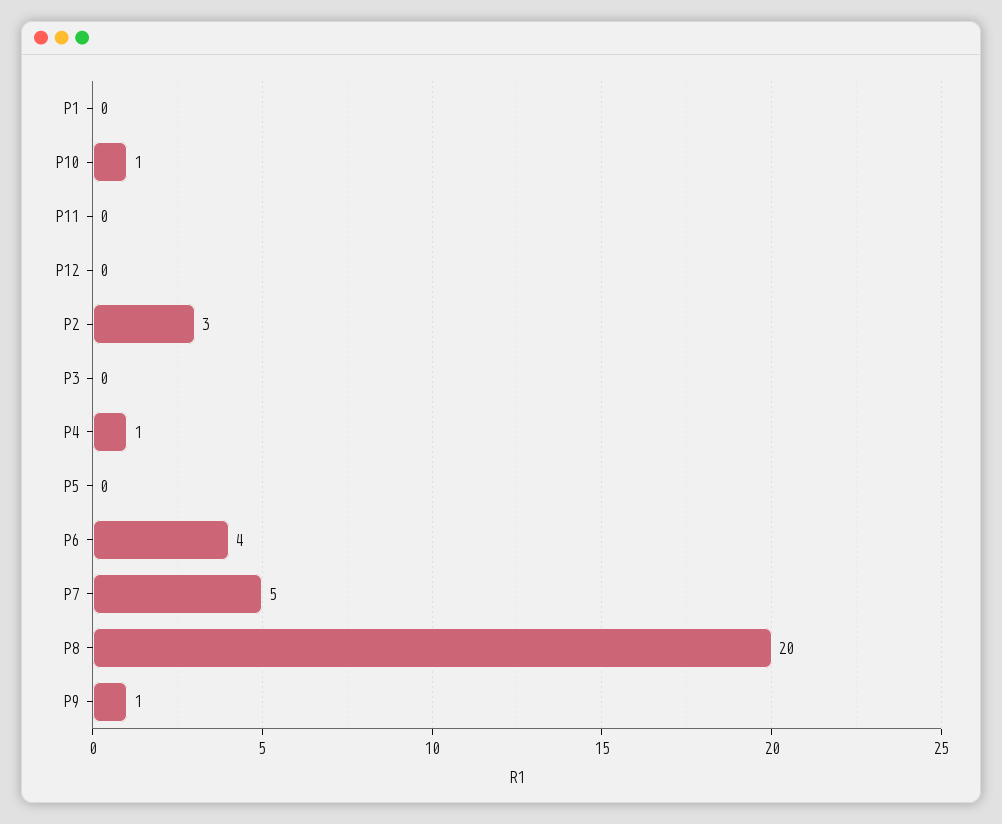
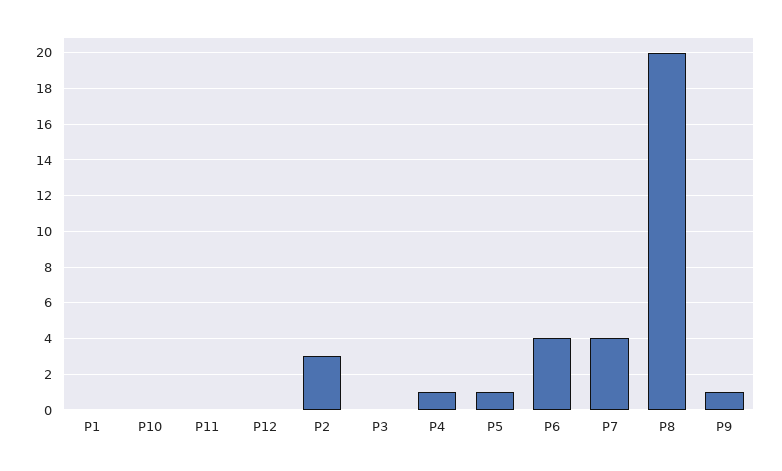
  {
    "P1": 0,
-   "P10": 1,
+   "P10": 0,
    "P11": 0,
    "P12": 0,
    "P2": 3,
    "P3": 0,
    "P4": 1,
-   "P5": 0,
+   "P5": 1,
    "P6": 4,
-   "P7": 5,
+   "P7": 4,
    "P8": 20,
    "P9": 1
  }

